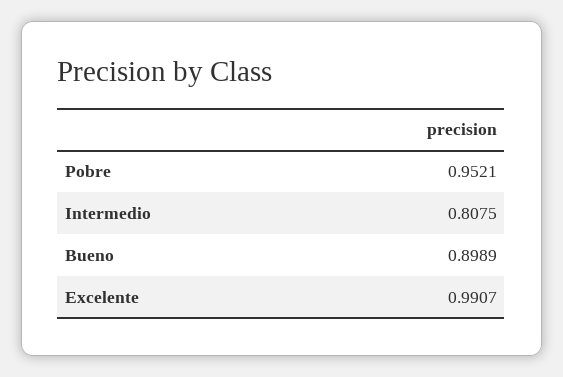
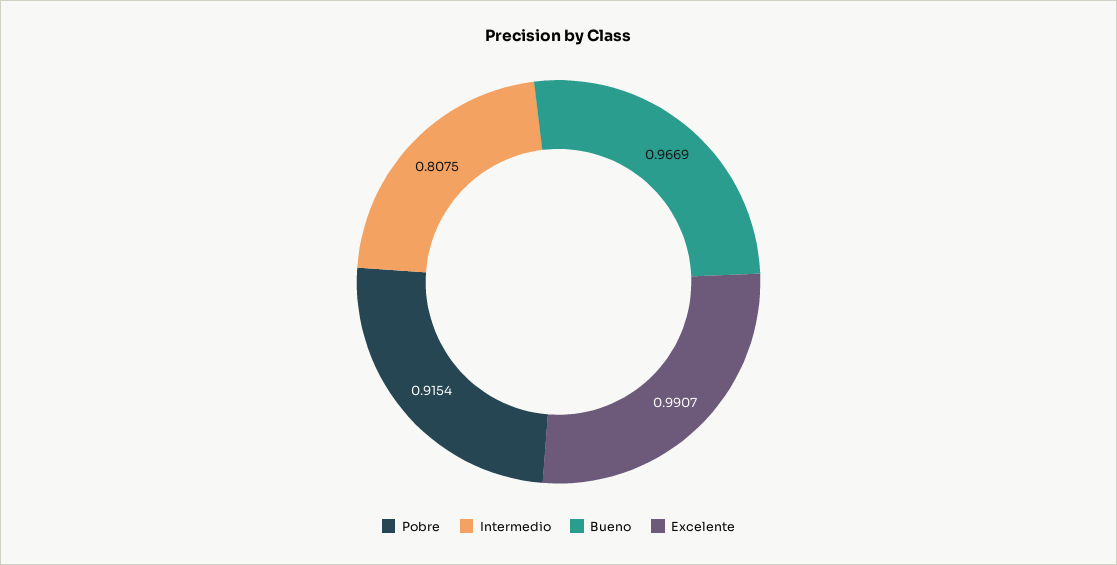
  {
-   "Pobre": 0.9521,
+   "Pobre": 0.9154,
    "Intermedio": 0.8075,
-   "Bueno": 0.8989,
+   "Bueno": 0.9669,
    "Excelente": 0.9907
  }

